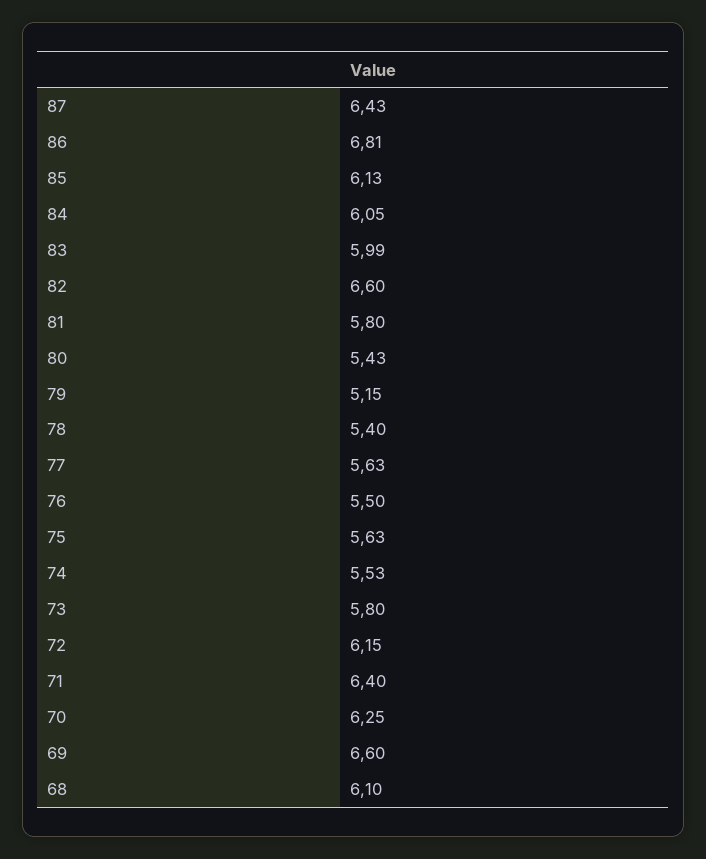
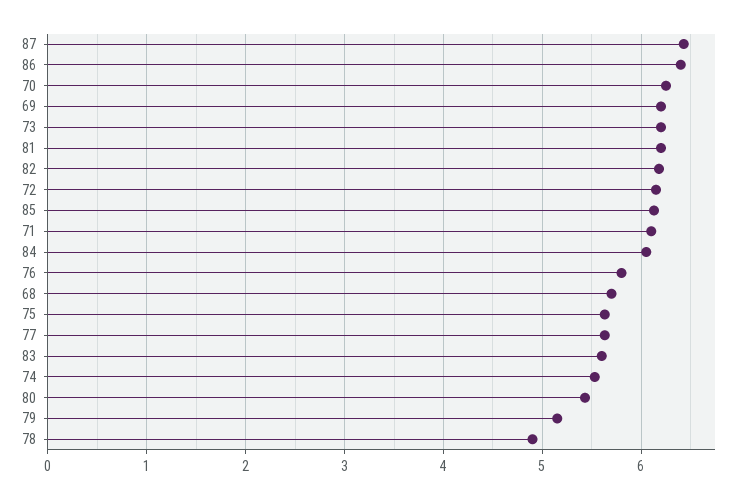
  {
    "87": 6.43,
-   "86": 6.81,
+   "86": 6.4,
    "85": 6.13,
    "84": 6.05,
-   "83": 5.99,
+   "83": 5.6,
-   "82": 6.6,
+   "82": 6.2,
-   "81": 5.8,
+   "81": 6.2,
    "80": 5.43,
    "79": 5.15,
-   "78": 5.4,
+   "78": 4.9,
    "77": 5.63,
-   "76": 5.5,
+   "76": 5.8,
    "75": 5.63,
    "74": 5.53,
-   "73": 5.8,
+   "73": 6.2,
    "72": 6.15,
-   "71": 6.4,
+   "71": 6.1,
    "70": 6.25,
-   "69": 6.6,
+   "69": 6.2,
-   "68": 6.1
+   "68": 5.7
  }

